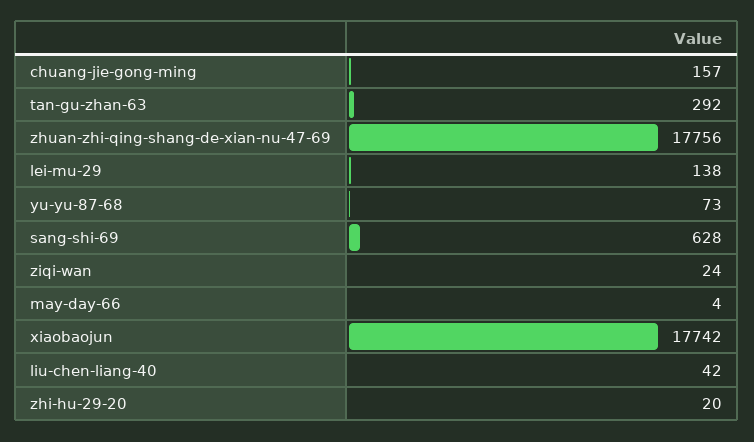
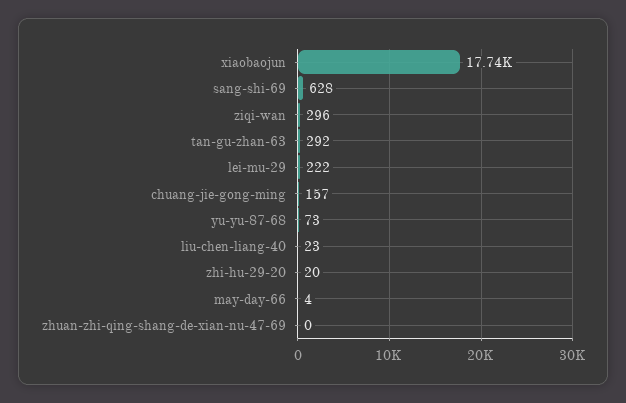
  {
    "chuang-jie-gong-ming": 157,
    "tan-gu-zhan-63": 292,
-   "zhuan-zhi-qing-shang-de-xian-nu-47-69": 17756,
+   "zhuan-zhi-qing-shang-de-xian-nu-47-69": 0,
-   "lei-mu-29": 138,
+   "lei-mu-29": 222,
    "yu-yu-87-68": 73,
    "sang-shi-69": 628,
-   "ziqi-wan": 24,
+   "ziqi-wan": 296,
    "may-day-66": 4,
    "xiaobaojun": 17742,
-   "liu-chen-liang-40": 42,
+   "liu-chen-liang-40": 23,
    "zhi-hu-29-20": 20
  }

